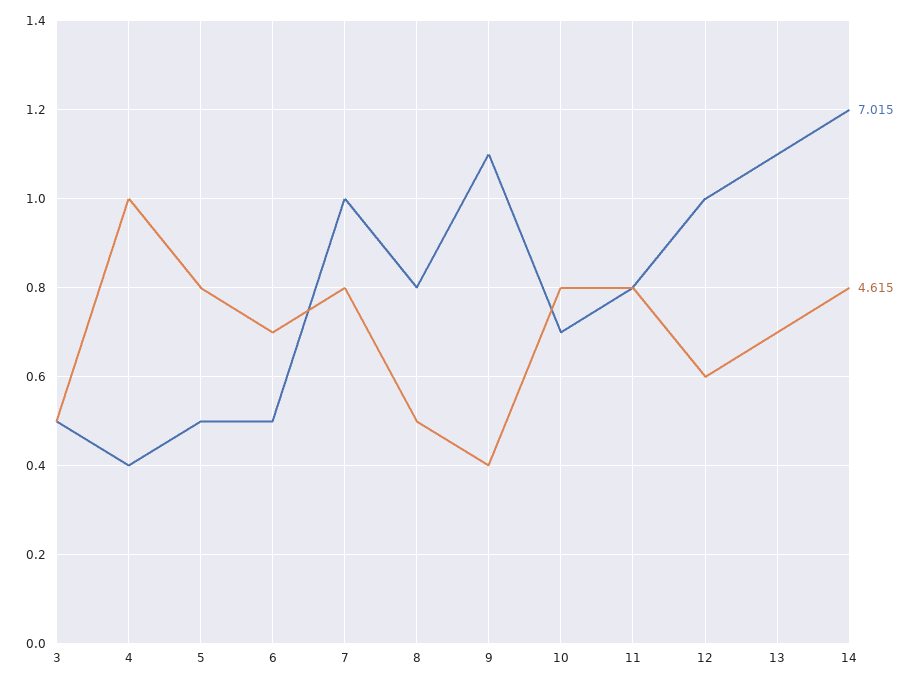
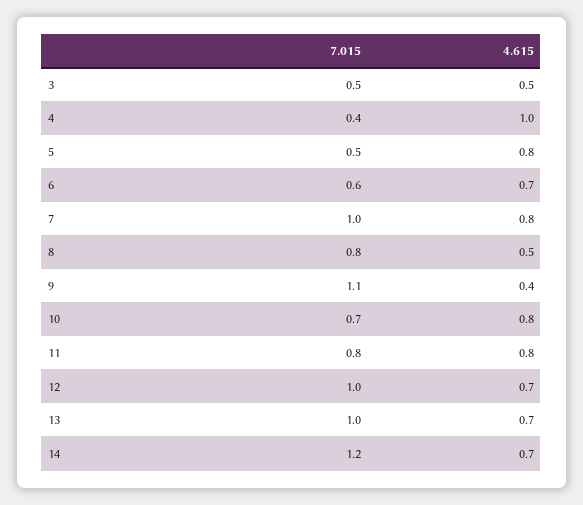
  {
    "7.015": {
      "3": 0.5,
      "4": 0.4,
      "5": 0.5,
-     "6": 0.5,
+     "6": 0.6,
      "7": 1,
      "8": 0.8,
      "9": 1.1,
      "10": 0.7,
      "11": 0.8,
      "12": 1,
-     "13": 1.1,
+     "13": 1,
      "14": 1.2
    },
    "4.615": {
      "3": 0.5,
      "4": 1,
      "5": 0.8,
      "6": 0.7,
      "7": 0.8,
      "8": 0.5,
      "9": 0.4,
      "10": 0.8,
      "11": 0.8,
-     "12": 0.6,
+     "12": 0.7,
      "13": 0.7,
-     "14": 0.8
+     "14": 0.7
    }
  }

